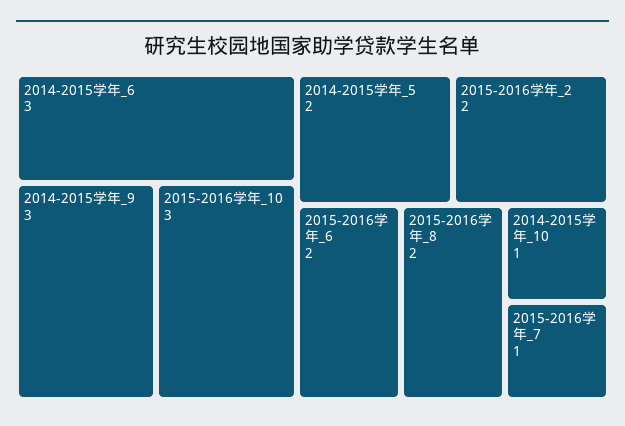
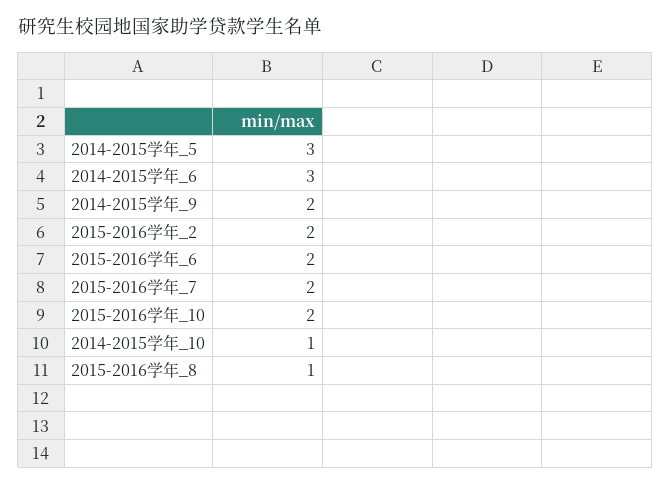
  {
    "2014-2015学年_6": 3,
-   "2014-2015学年_9": 3,
+   "2014-2015学年_9": 2,
-   "2015-2016学年_10": 3,
+   "2015-2016学年_10": 2,
-   "2014-2015学年_5": 2,
+   "2014-2015学年_5": 3,
    "2015-2016学年_2": 2,
    "2015-2016学年_6": 2,
-   "2015-2016学年_8": 2,
+   "2015-2016学年_8": 1,
    "2014-2015学年_10": 1,
-   "2015-2016学年_7": 1
+   "2015-2016学年_7": 2
  }

